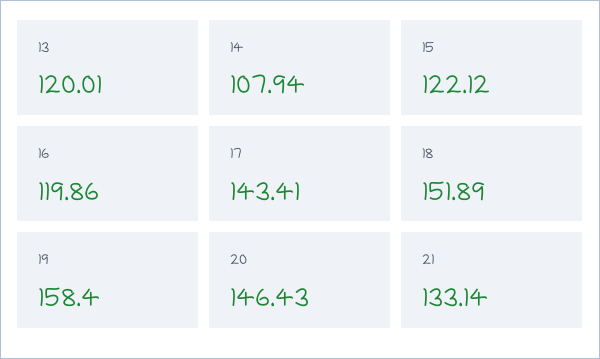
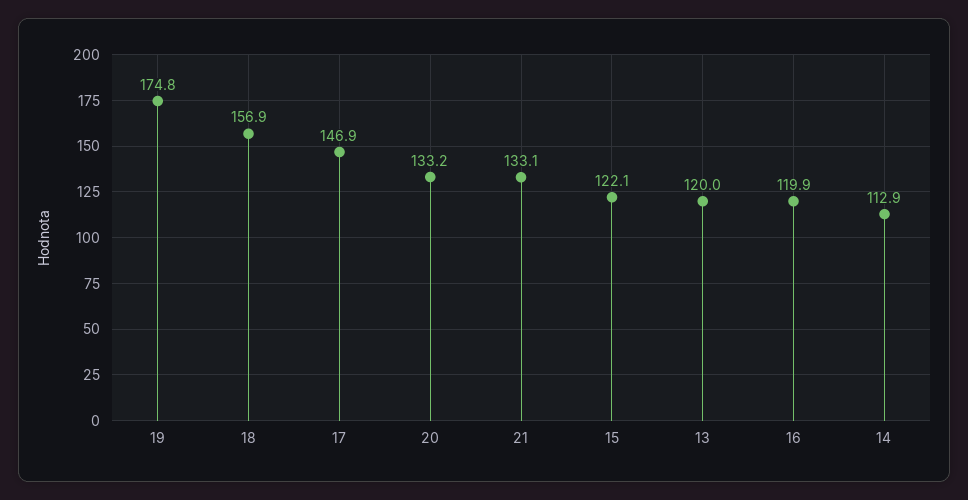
  {
    "13": 120.01,
-   "14": 107.94,
+   "14": 112.9,
    "15": 122.12,
    "16": 119.86,
-   "17": 143.41,
+   "17": 146.9,
-   "18": 151.89,
+   "18": 156.9,
-   "19": 158.4,
+   "19": 174.8,
-   "20": 146.43,
+   "20": 133.2,
    "21": 133.14
  }

